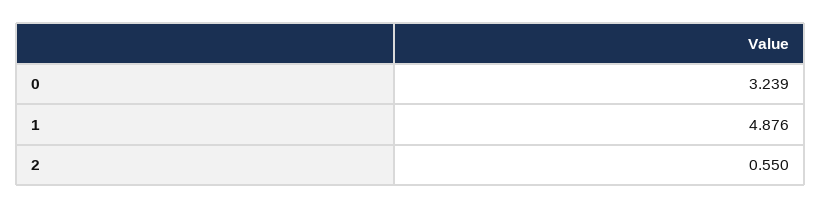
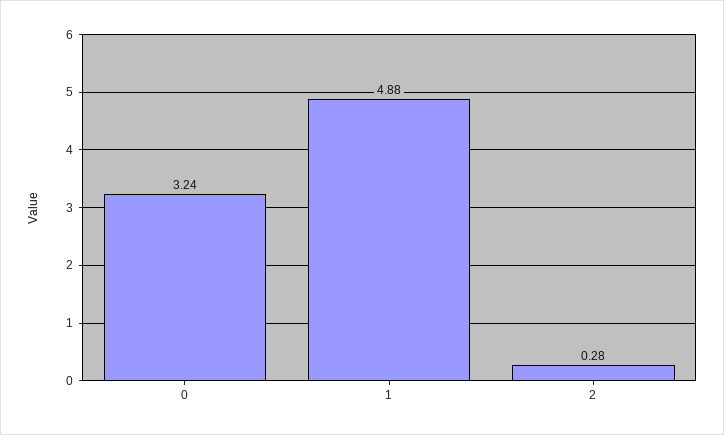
  {
    "0": 3.239,
    "1": 4.876,
-   "2": 0.55
+   "2": 0.28
  }

